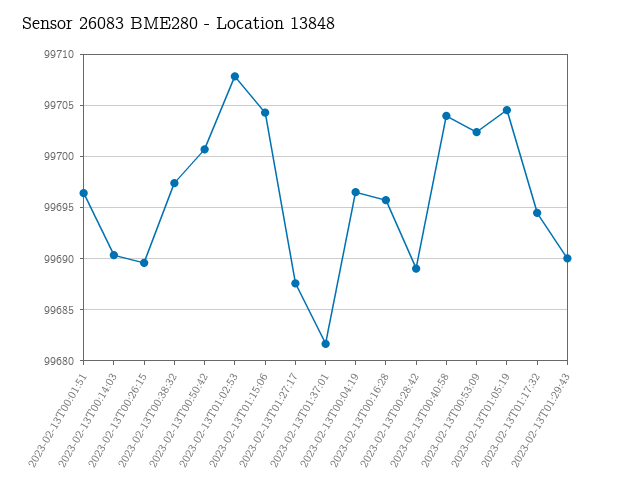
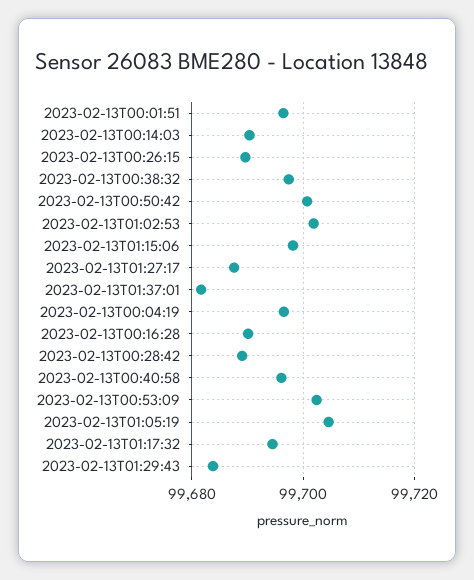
  {
    "2023-02-13T00:01:51": 99696,
    "2023-02-13T00:14:03": 99690,
    "2023-02-13T00:26:15": 99690,
    "2023-02-13T00:38:32": 99697,
    "2023-02-13T00:50:42": 99701,
-   "2023-02-13T01:02:53": 99708,
+   "2023-02-13T01:02:53": 99702,
-   "2023-02-13T01:15:06": 99704,
+   "2023-02-13T01:15:06": 99698,
    "2023-02-13T01:27:17": 99688,
    "2023-02-13T01:37:01": 99682,
    "2023-02-13T00:04:19": 99697,
-   "2023-02-13T00:16:28": 99696,
+   "2023-02-13T00:16:28": 99690,
    "2023-02-13T00:28:42": 99689,
-   "2023-02-13T00:40:58": 99704,
+   "2023-02-13T00:40:58": 99696,
    "2023-02-13T00:53:09": 99702,
    "2023-02-13T01:05:19": 99705,
    "2023-02-13T01:17:32": 99694,
-   "2023-02-13T01:29:43": 99690
+   "2023-02-13T01:29:43": 99684
  }

